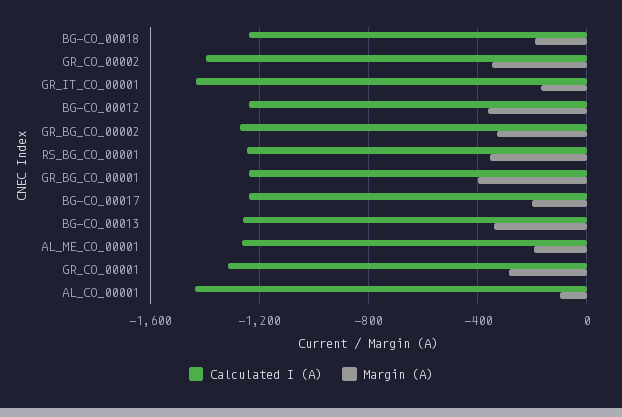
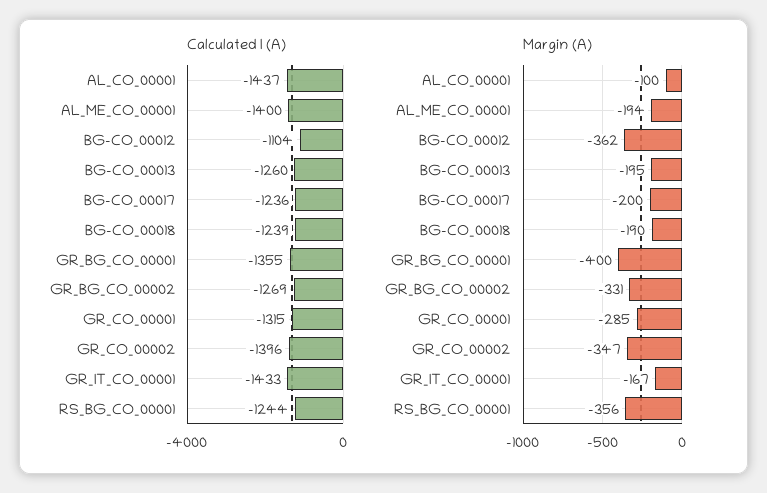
  {
    "Calculated I (A)": {
      "BG-CO_00018": -1239,
      "GR_CO_00002": -1396,
      "GR_IT_CO_00001": -1433,
-     "BG-CO_00012": -1250,
+     "BG-CO_00012": -1104,
      "GR_BG_CO_00002": -1269,
      "RS_BG_CO_00001": -1244,
-     "GR_BG_CO_00001": -1250,
+     "GR_BG_CO_00001": -1355,
      "BG-CO_00017": -1236,
      "BG-CO_00013": -1260,
-     "AL_ME_CO_00001": -1250,
+     "AL_ME_CO_00001": -1400,
      "GR_CO_00001": -1315,
      "AL_CO_00001": -1437
    },
    "Margin (A)": {
      "BG-CO_00018": -190,
      "GR_CO_00002": -347,
      "GR_IT_CO_00001": -167,
      "BG-CO_00012": -362,
      "GR_BG_CO_00002": -331,
      "RS_BG_CO_00001": -356,
      "GR_BG_CO_00001": -400,
      "BG-CO_00017": -200,
-     "BG-CO_00013": -350,
+     "BG-CO_00013": -195,
      "AL_ME_CO_00001": -194,
      "GR_CO_00001": -285,
      "AL_CO_00001": -100
    }
  }

